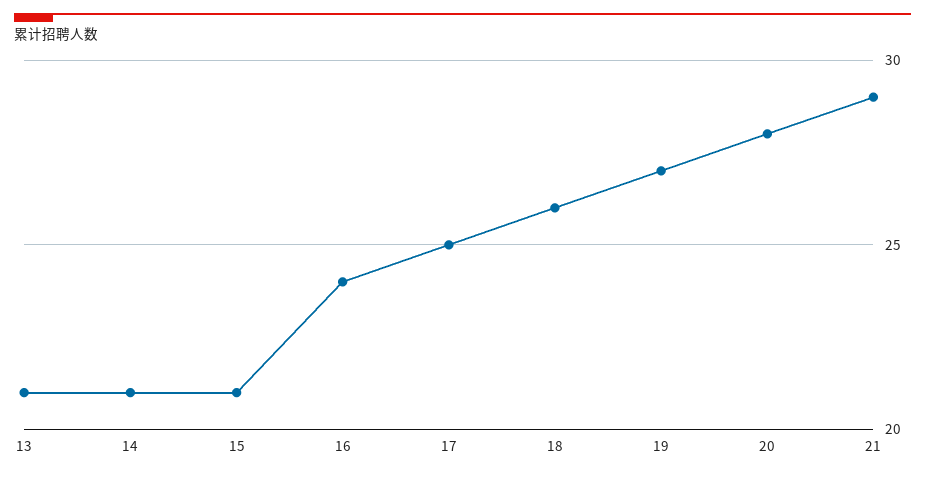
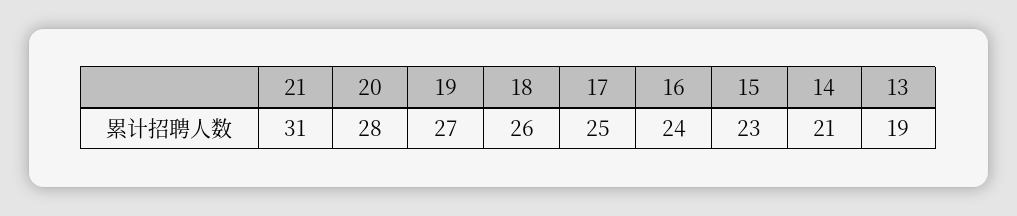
  {
-   "13": 21,
+   "13": 19,
    "14": 21,
-   "15": 21,
+   "15": 23,
    "16": 24,
    "17": 25,
    "18": 26,
    "19": 27,
    "20": 28,
-   "21": 29
+   "21": 31
  }

